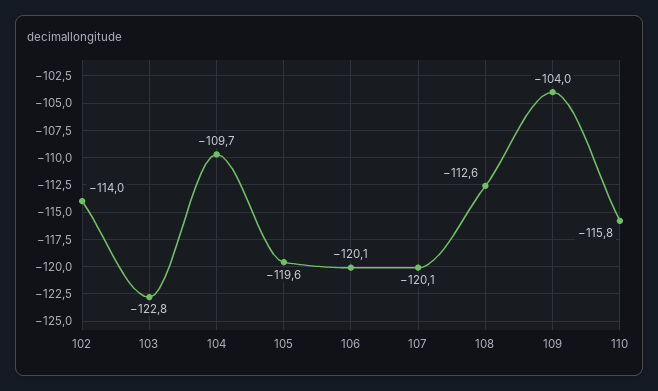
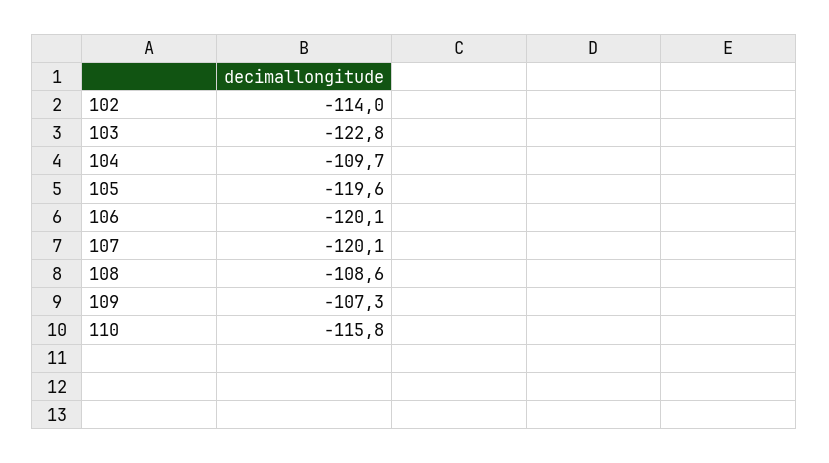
  {
    "102": -114,
    "103": -122.8,
    "104": -109.7,
    "105": -119.6,
    "106": -120.1,
    "107": -120.1,
-   "108": -112.6,
+   "108": -108.6,
-   "109": -104,
+   "109": -107.3,
    "110": -115.8
  }

